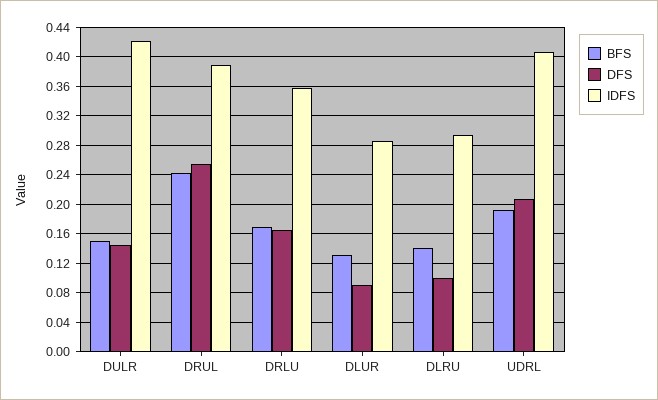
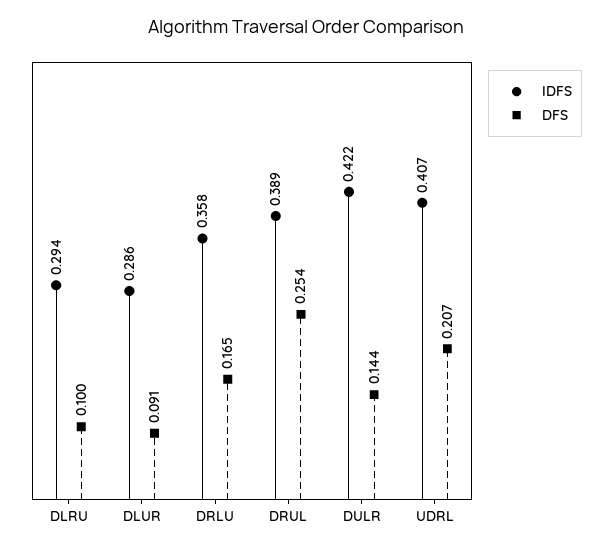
  {
-   "BFS": {
-     "DULR": 0.15,
-     "DRUL": 0.24,
-     "DRLU": 0.17,
-     "DLUR": 0.13,
-     "DLRU": 0.14,
-     "UDRL": 0.19
-   },
    "DFS": {
      "DULR": 0.144,
      "DRUL": 0.254,
      "DRLU": 0.165,
      "DLUR": 0.091,
      "DLRU": 0.1,
      "UDRL": 0.207
    },
    "IDFS": {
      "DULR": 0.422,
      "DRUL": 0.389,
      "DRLU": 0.358,
      "DLUR": 0.286,
      "DLRU": 0.294,
      "UDRL": 0.407
    }
  }

